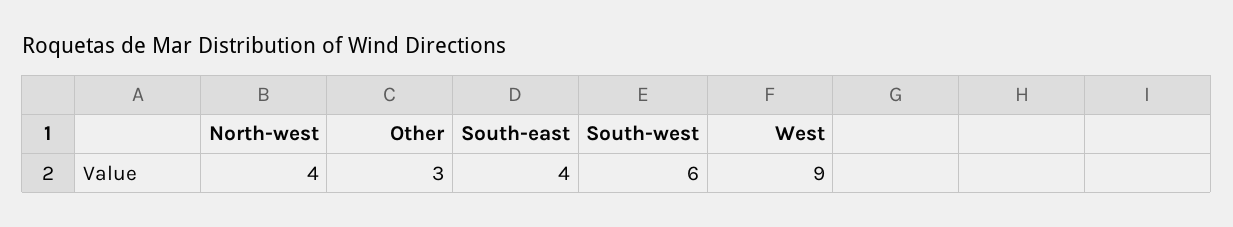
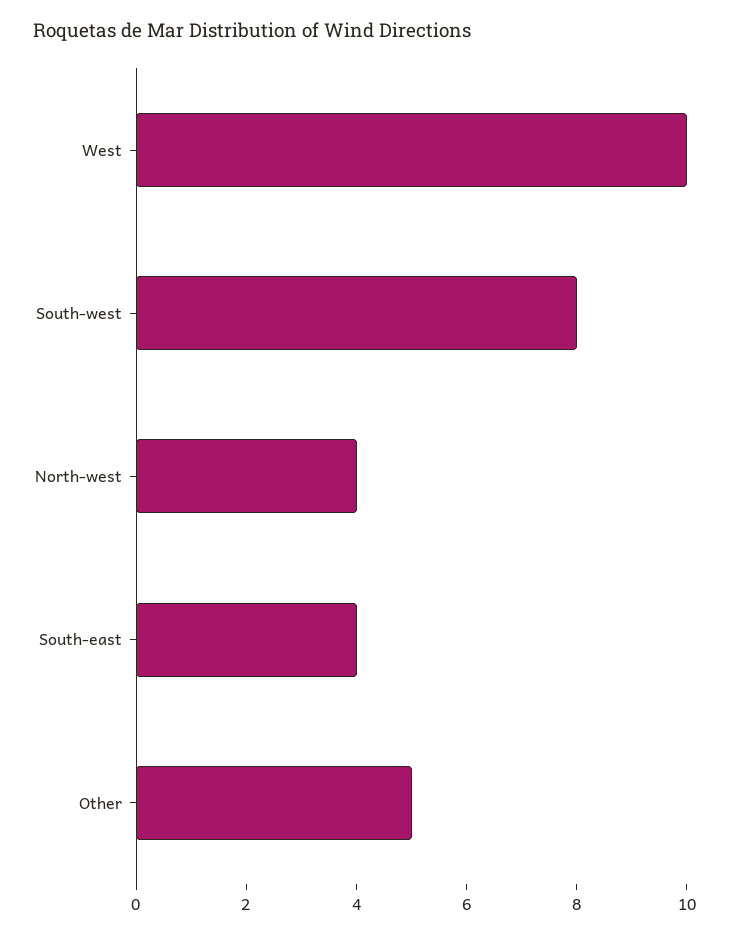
  {
    "North-west": 4,
-   "Other": 3,
+   "Other": 5,
    "South-east": 4,
-   "South-west": 6,
+   "South-west": 8,
-   "West": 9
+   "West": 10
  }

